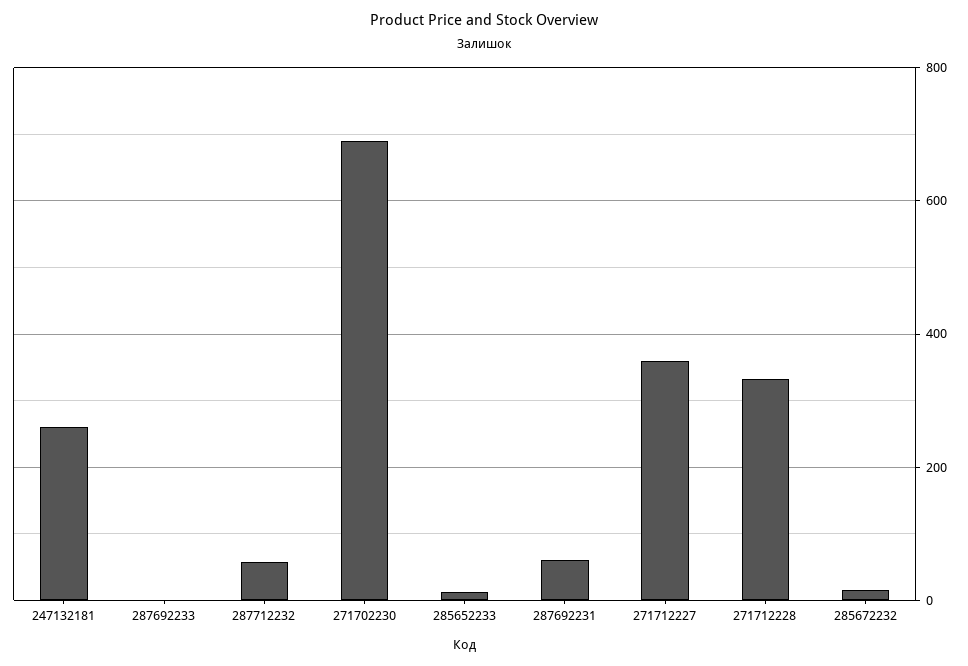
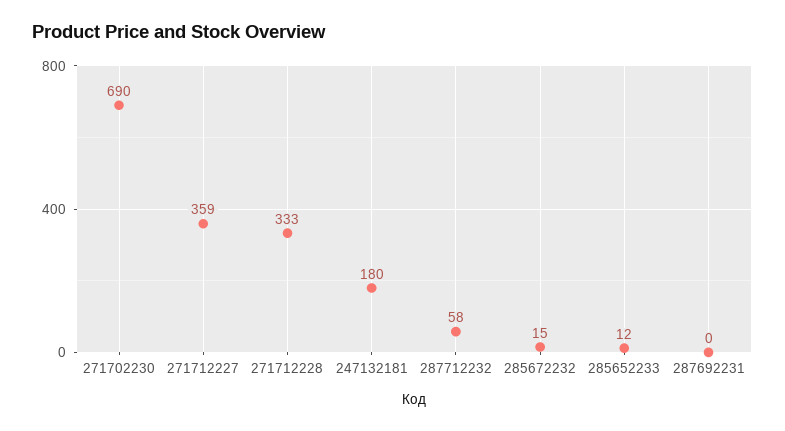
  {
-   "247132181": 260,
+   "247132181": 180,
-   "287692233": 0,
    "287712232": 58,
    "271702230": 690,
    "285652233": 12,
-   "287692231": 60,
+   "287692231": 0,
    "271712227": 359,
    "271712228": 333,
    "285672232": 15
  }

